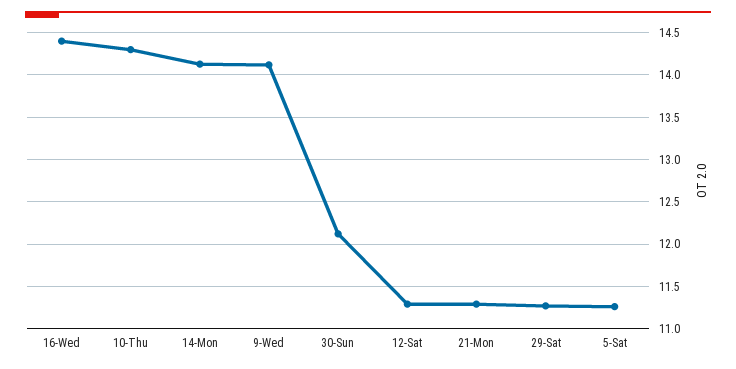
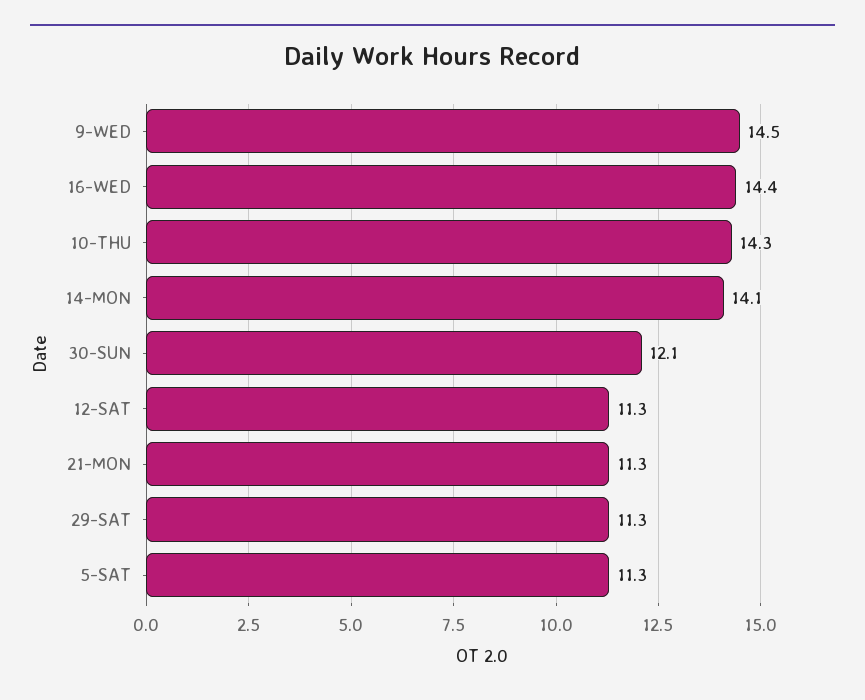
  {
    "16-Wed": 14.4,
    "10-Thu": 14.3,
    "14-Mon": 14.1,
-   "9-Wed": 14.1,
+   "9-Wed": 14.5,
    "30-Sun": 12.1,
    "12-Sat": 11.3,
    "21-Mon": 11.3,
    "29-Sat": 11.3,
    "5-Sat": 11.3
  }

